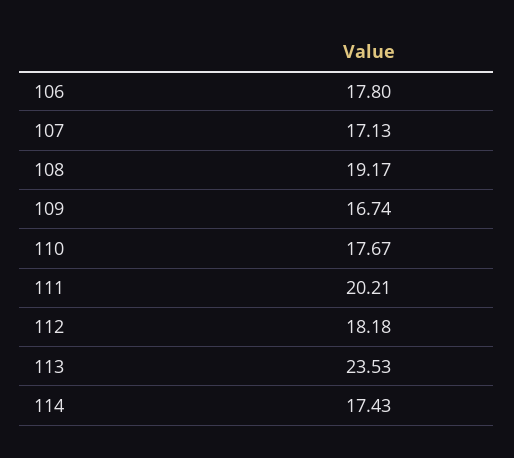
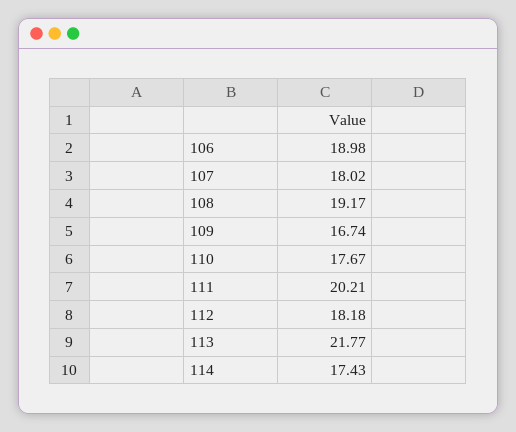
  {
-   "106": 17.8,
+   "106": 18.98,
-   "107": 17.13,
+   "107": 18.02,
    "108": 19.17,
    "109": 16.74,
    "110": 17.67,
    "111": 20.21,
    "112": 18.18,
-   "113": 23.53,
+   "113": 21.77,
    "114": 17.43
  }

